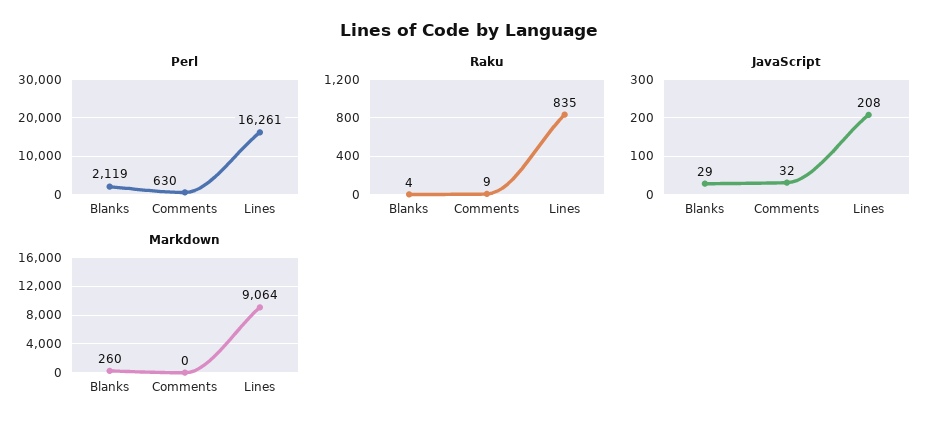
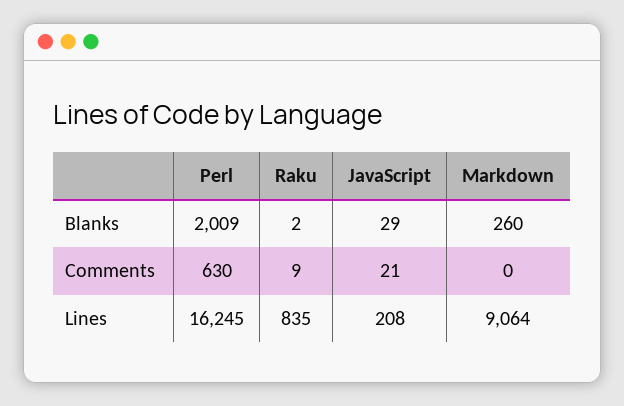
  {
    "Perl": {
-     "Blanks": 2119,
+     "Blanks": 2009,
      "Comments": 630,
-     "Lines": 16261
+     "Lines": 16245
    },
    "Raku": {
-     "Blanks": 4,
+     "Blanks": 2,
      "Comments": 9,
      "Lines": 835
    },
    "JavaScript": {
      "Blanks": 29,
-     "Comments": 32,
+     "Comments": 21,
      "Lines": 208
    },
    "Markdown": {
      "Blanks": 260,
      "Comments": 0,
      "Lines": 9064
    }
  }

